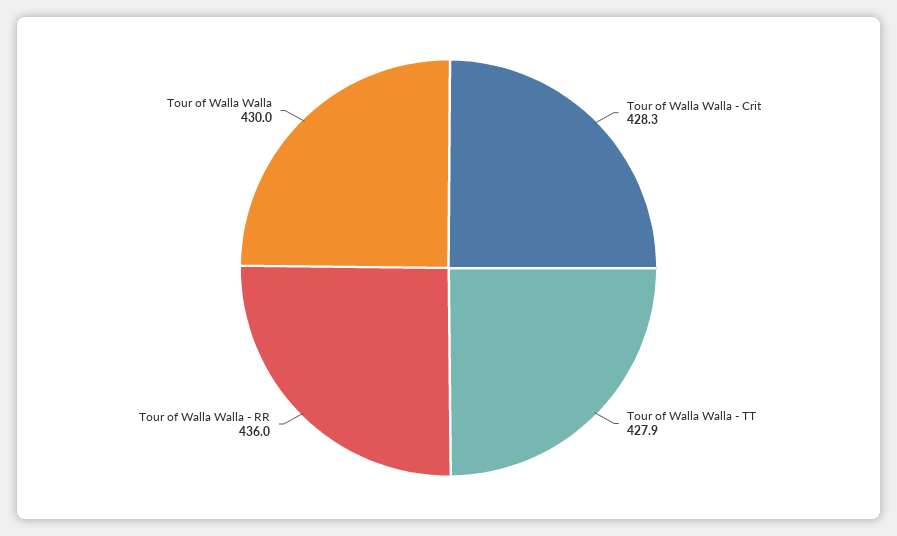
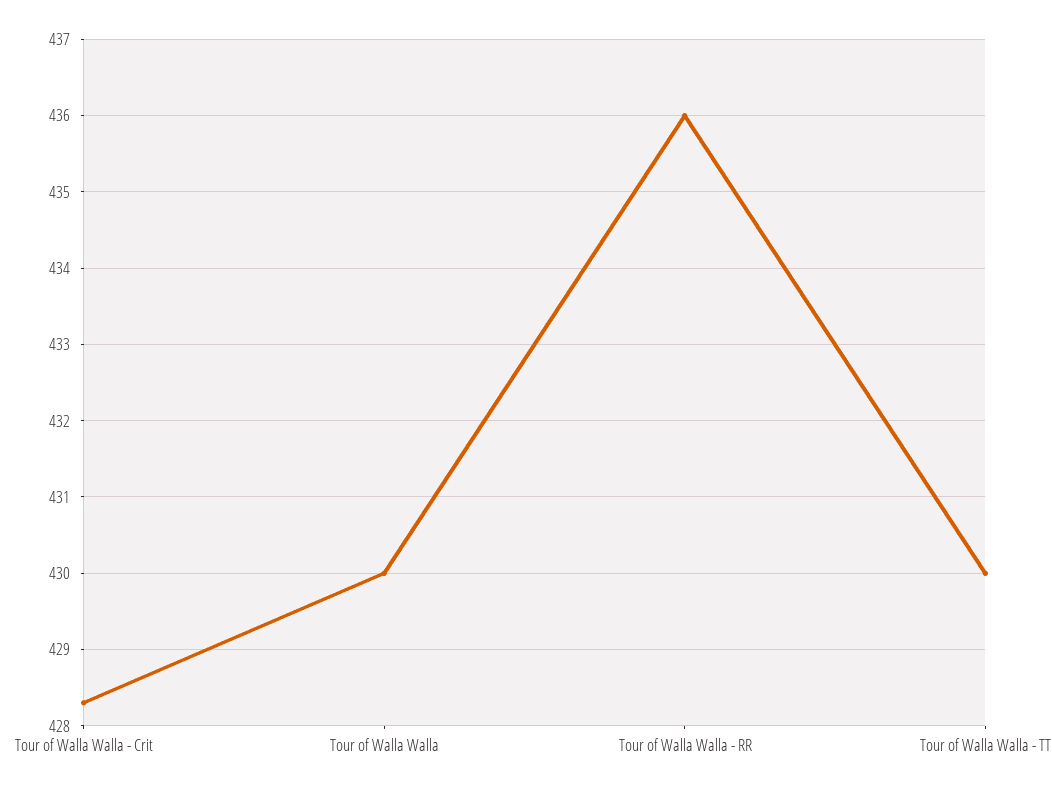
  {
    "Tour of Walla Walla - Crit": 428.3,
-   "Tour of Walla Walla - TT": 427.9,
+   "Tour of Walla Walla - TT": 430,
    "Tour of Walla Walla - RR": 436,
    "Tour of Walla Walla": 430
  }

